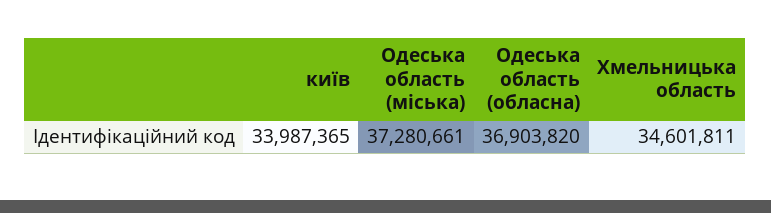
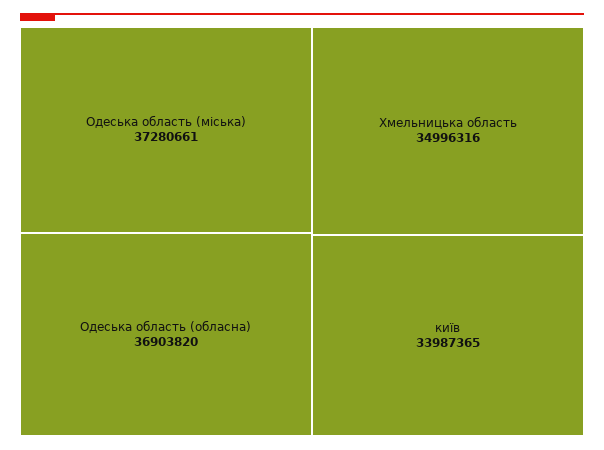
  {
    "київ": 33987365,
    "Одеська область (міська)": 37280661,
    "Одеська область (обласна)": 36903820,
-   "Хмельницька область": 34601811
+   "Хмельницька область": 34996316
  }

